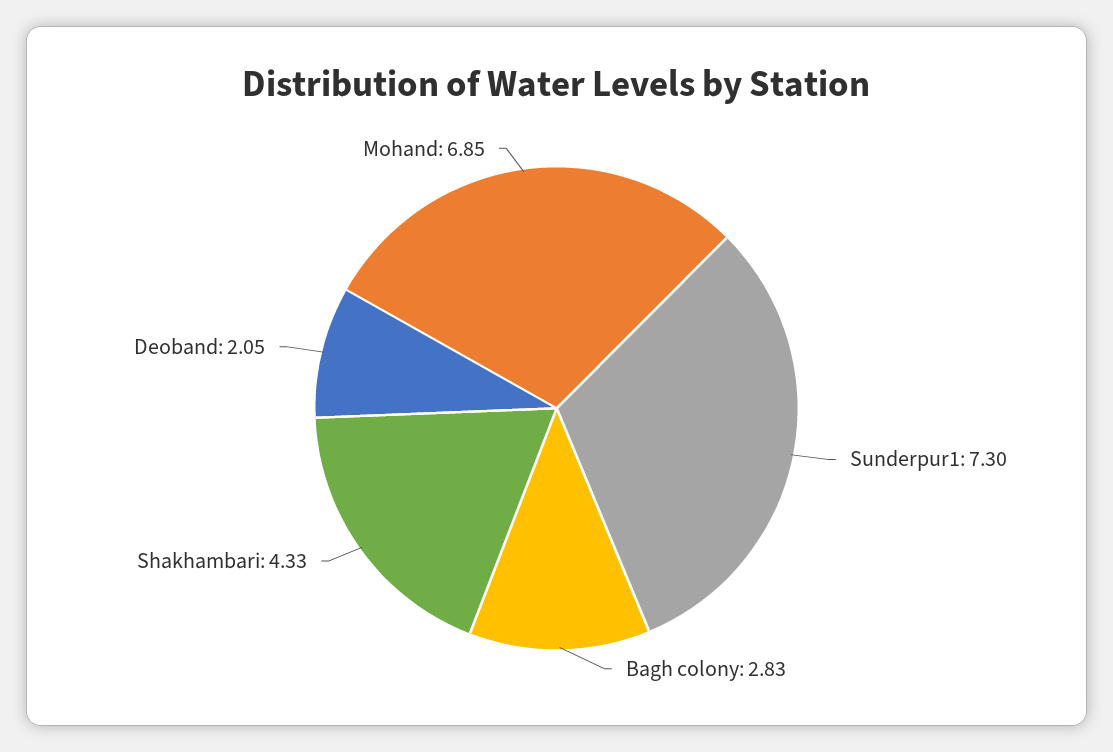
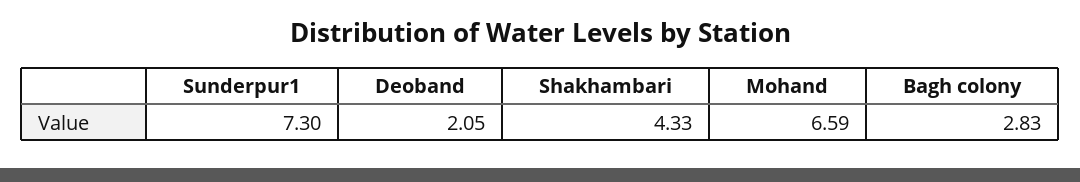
  {
    "Sunderpur1": 7.3,
    "Bagh colony": 2.83,
    "Shakhambari": 4.33,
    "Deoband": 2.05,
-   "Mohand": 6.85
+   "Mohand": 6.59
  }

